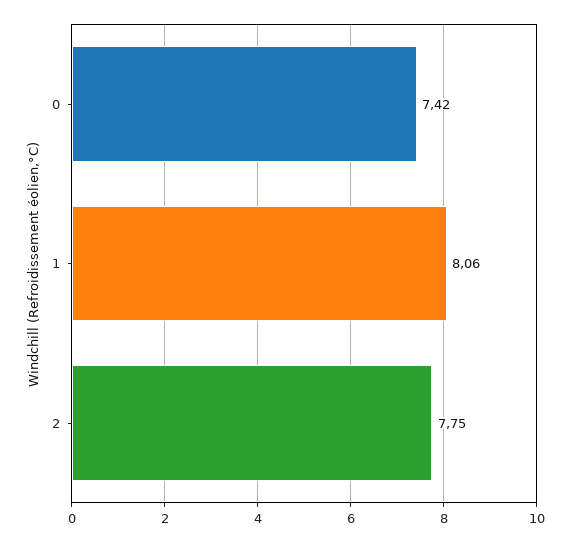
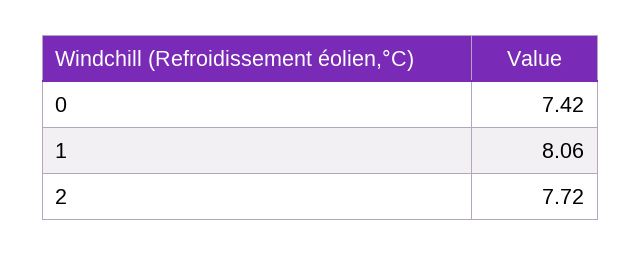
  {
    "0": 7.42,
    "1": 8.06,
-   "2": 7.75
+   "2": 7.72
  }

